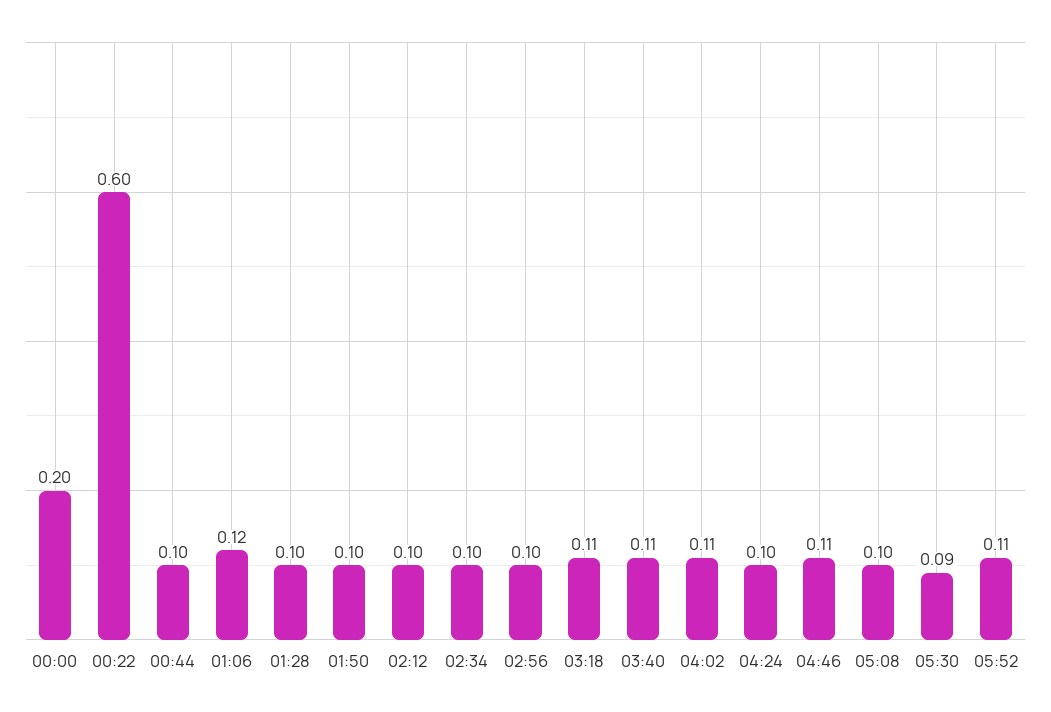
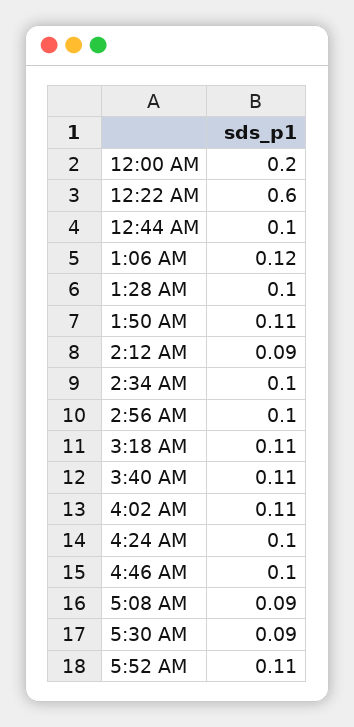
  {
    "00:00": 0.2,
    "00:22": 0.6,
    "00:44": 0.1,
    "01:06": 0.12,
    "01:28": 0.1,
-   "01:50": 0.1,
+   "01:50": 0.11,
-   "02:12": 0.1,
+   "02:12": 0.09,
    "02:34": 0.1,
    "02:56": 0.1,
    "03:18": 0.11,
    "03:40": 0.11,
    "04:02": 0.11,
    "04:24": 0.1,
-   "04:46": 0.11,
+   "04:46": 0.1,
-   "05:08": 0.1,
+   "05:08": 0.09,
    "05:30": 0.09,
    "05:52": 0.11
  }

